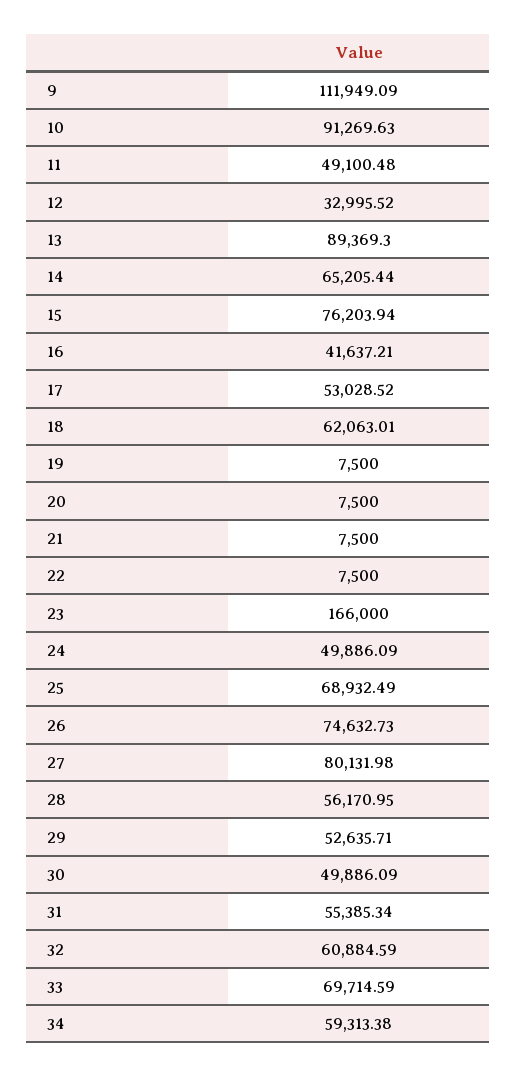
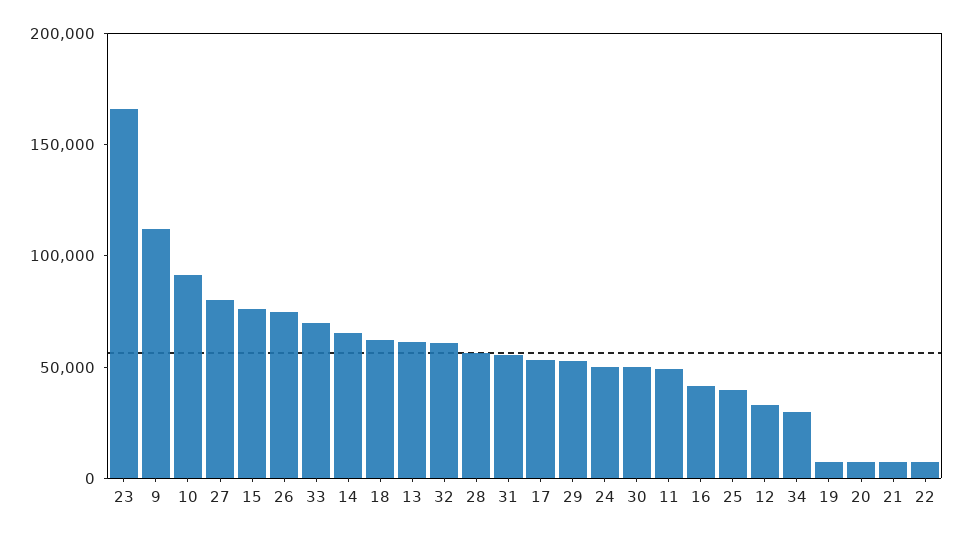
  {
    "9": 111949.09,
    "10": 91269.63,
    "11": 49100.48,
    "12": 32995.52,
-   "13": 89369.3,
+   "13": 60000,
    "14": 65205.44,
    "15": 76203.94,
    "16": 41637.21,
    "17": 53028.52,
    "18": 62063.01,
    "19": 7500,
    "20": 7500,
    "21": 7500,
    "22": 7500,
    "23": 166000,
    "24": 49886.09,
-   "25": 68932.49,
+   "25": 40000,
    "26": 74632.73,
    "27": 80131.98,
    "28": 56170.95,
    "29": 52635.71,
    "30": 49886.09,
    "31": 55385.34,
    "32": 60884.59,
    "33": 69714.59,
-   "34": 59313.38
+   "34": 30000
  }

